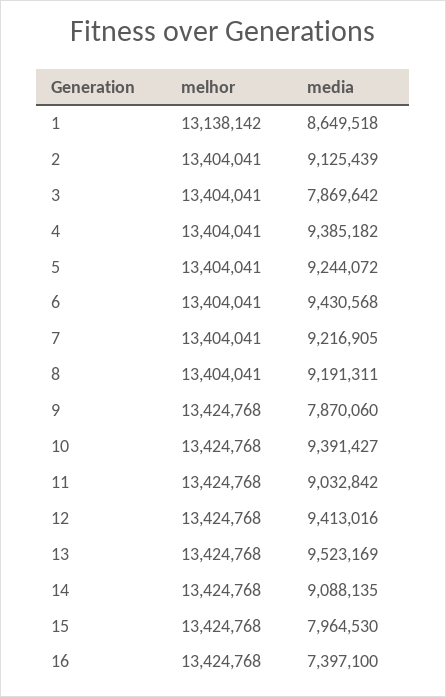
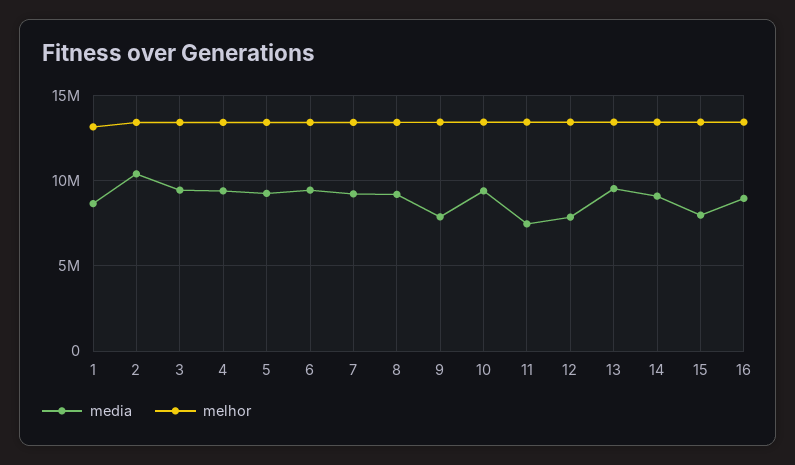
  {
    "melhor": {
      "1": 13138142,
      "2": 13404041,
      "3": 13404041,
      "4": 13404041,
      "5": 13404041,
      "6": 13404041,
      "7": 13404041,
      "8": 13404041,
      "9": 13424768,
      "10": 13424768,
      "11": 13424768,
      "12": 13424768,
      "13": 13424768,
      "14": 13424768,
      "15": 13424768,
      "16": 13424768
    },
    "media": {
      "1": 8649518,
-     "2": 9125439,
+     "2": 10500000,
-     "3": 7869642,
+     "3": 9500000,
      "4": 9385182,
      "5": 9244072,
      "6": 9430568,
      "7": 9216905,
      "8": 9191311,
      "9": 7870060,
      "10": 9391427,
-     "11": 9032842,
+     "11": 7500000,
-     "12": 9413016,
+     "12": 8000000,
      "13": 9523169,
      "14": 9088135,
      "15": 7964530,
-     "16": 7397100
+     "16": 9000000
    }
  }

